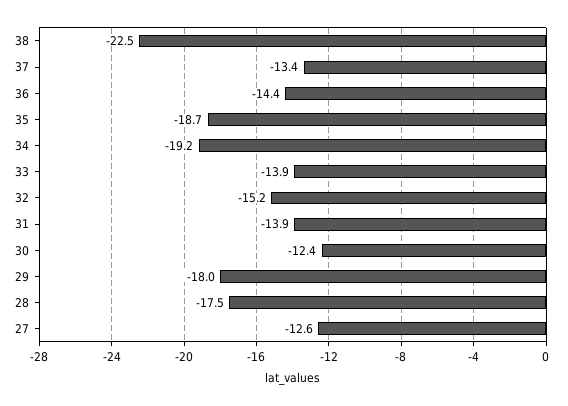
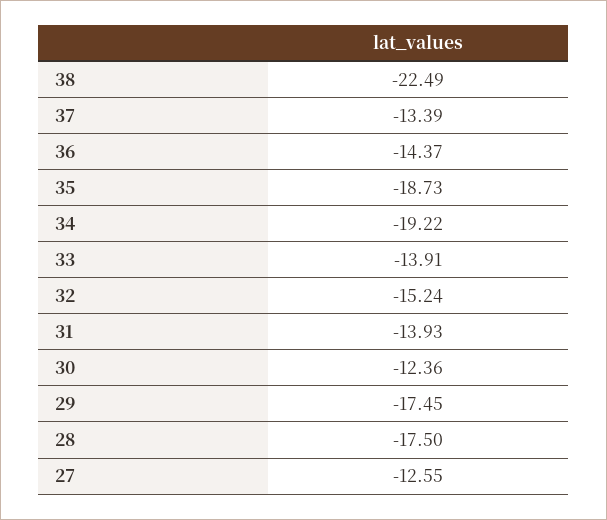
  {
    "38": -22.49,
    "37": -13.39,
    "36": -14.37,
    "35": -18.73,
    "34": -19.22,
    "33": -13.91,
    "32": -15.24,
    "31": -13.93,
    "30": -12.36,
-   "29": -18,
+   "29": -17.45,
    "28": -17.5,
    "27": -12.55
  }

